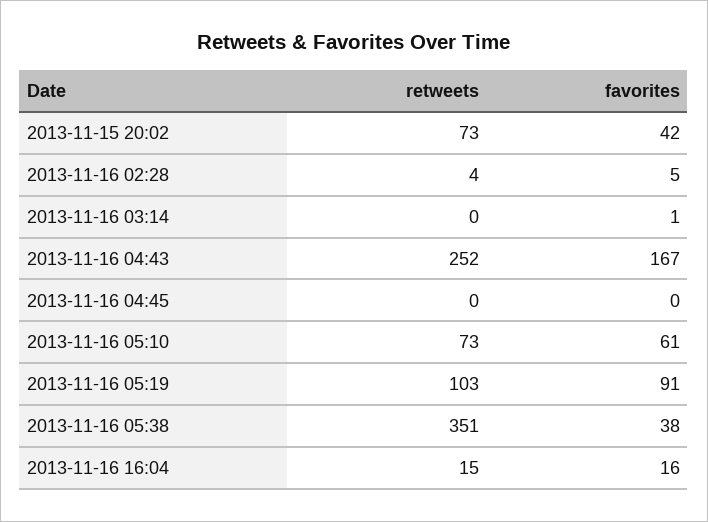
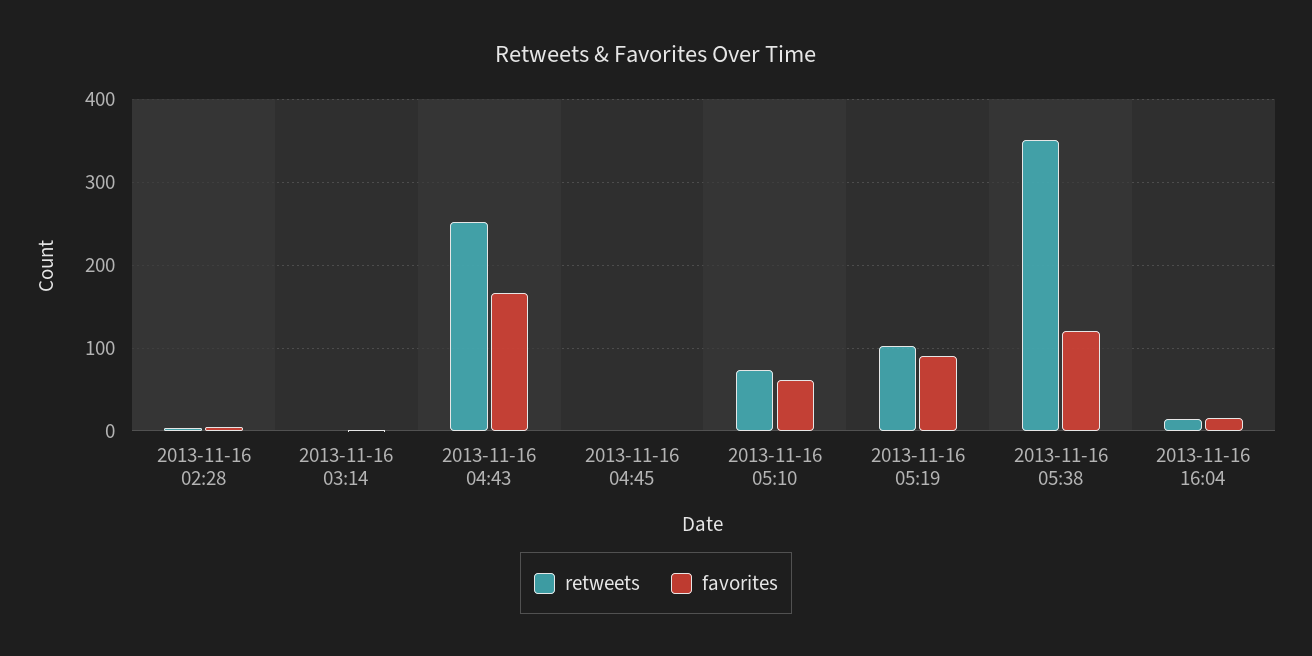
  {
    "retweets": {
-     "2013-11-15 20:02": 73,
      "2013-11-16 02:28": 4,
      "2013-11-16 03:14": 0,
      "2013-11-16 04:43": 252,
      "2013-11-16 04:45": 0,
      "2013-11-16 05:10": 73,
      "2013-11-16 05:19": 103,
      "2013-11-16 05:38": 351,
      "2013-11-16 16:04": 15
    },
    "favorites": {
-     "2013-11-15 20:02": 42,
      "2013-11-16 02:28": 5,
      "2013-11-16 03:14": 1,
      "2013-11-16 04:43": 167,
      "2013-11-16 04:45": 0,
      "2013-11-16 05:10": 61,
      "2013-11-16 05:19": 91,
-     "2013-11-16 05:38": 38,
+     "2013-11-16 05:38": 120,
      "2013-11-16 16:04": 16
    }
  }

